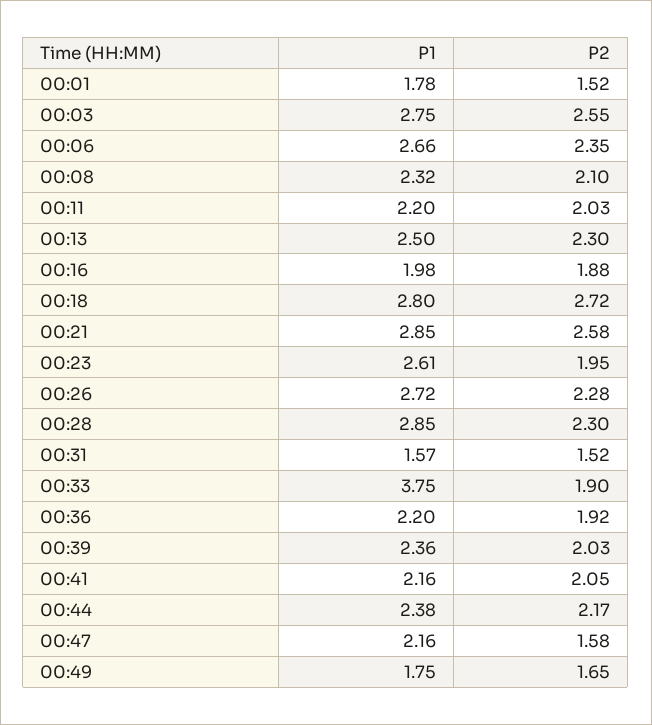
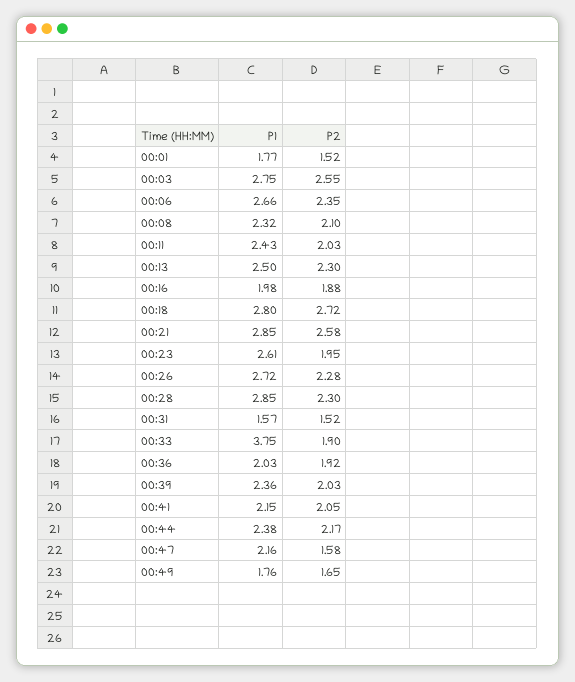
  {
    "P1": {
-     "00:01": 1.78,
+     "00:01": 1.77,
      "00:03": 2.75,
      "00:06": 2.66,
      "00:08": 2.32,
-     "00:11": 2.2,
+     "00:11": 2.43,
      "00:13": 2.5,
      "00:16": 1.98,
      "00:18": 2.8,
      "00:21": 2.85,
      "00:23": 2.61,
      "00:26": 2.72,
      "00:28": 2.85,
      "00:31": 1.57,
      "00:33": 3.75,
-     "00:36": 2.2,
+     "00:36": 2.03,
      "00:39": 2.36,
-     "00:41": 2.16,
+     "00:41": 2.15,
      "00:44": 2.38,
      "00:47": 2.16,
-     "00:49": 1.75
+     "00:49": 1.76
    },
    "P2": {
      "00:01": 1.52,
      "00:03": 2.55,
      "00:06": 2.35,
      "00:08": 2.1,
      "00:11": 2.03,
      "00:13": 2.3,
      "00:16": 1.88,
      "00:18": 2.72,
      "00:21": 2.58,
      "00:23": 1.95,
      "00:26": 2.28,
      "00:28": 2.3,
      "00:31": 1.52,
      "00:33": 1.9,
      "00:36": 1.92,
      "00:39": 2.03,
      "00:41": 2.05,
      "00:44": 2.17,
      "00:47": 1.58,
      "00:49": 1.65
    }
  }

